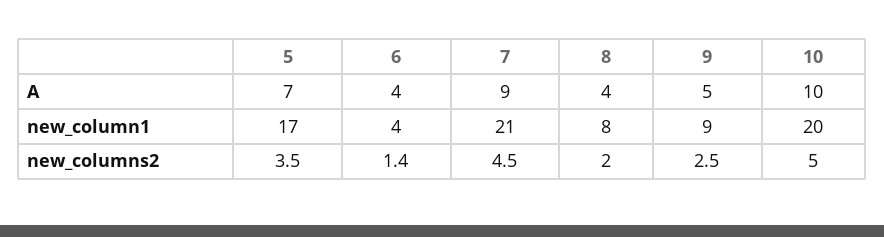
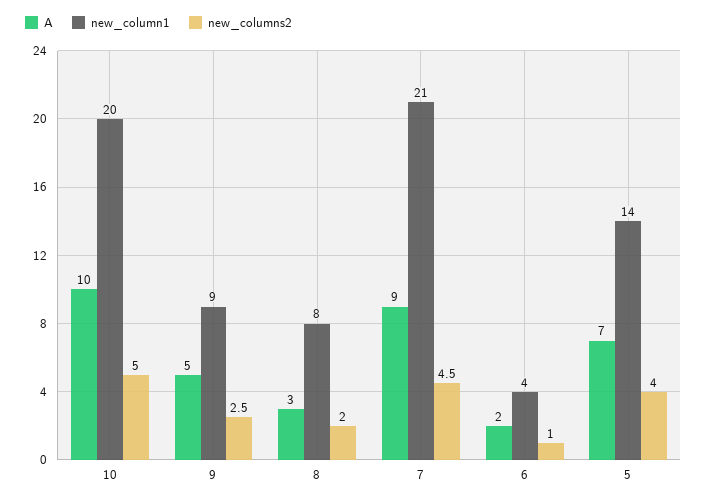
  {
    "A": {
      "5": 7,
-     "6": 4,
+     "6": 2,
      "7": 9,
-     "8": 4,
+     "8": 3,
      "9": 5,
      "10": 10
    },
    "new_column1": {
-     "5": 17,
+     "5": 14,
      "6": 4,
      "7": 21,
      "8": 8,
      "9": 9,
      "10": 20
    },
    "new_columns2": {
-     "5": 3.5,
+     "5": 4,
-     "6": 1.4,
+     "6": 1,
      "7": 4.5,
      "8": 2,
      "9": 2.5,
      "10": 5
    }
  }

